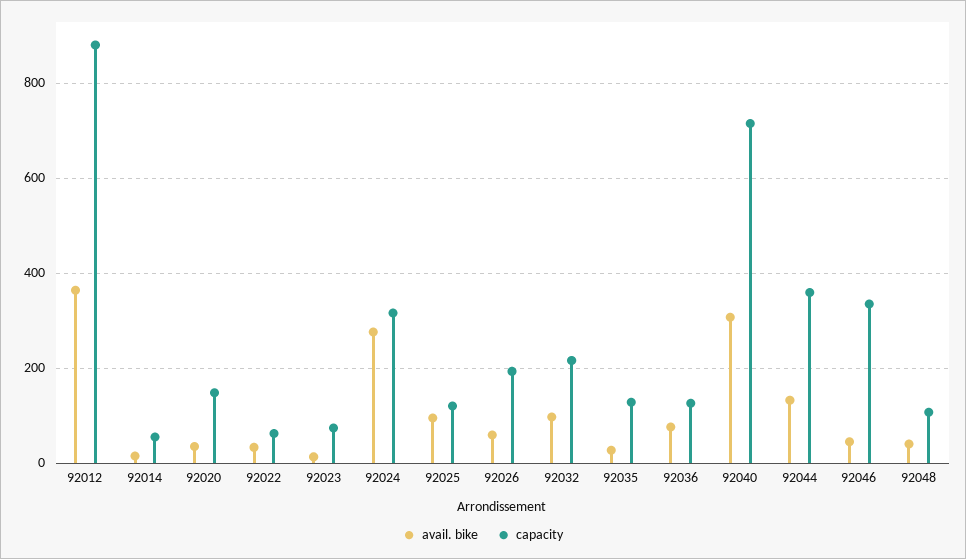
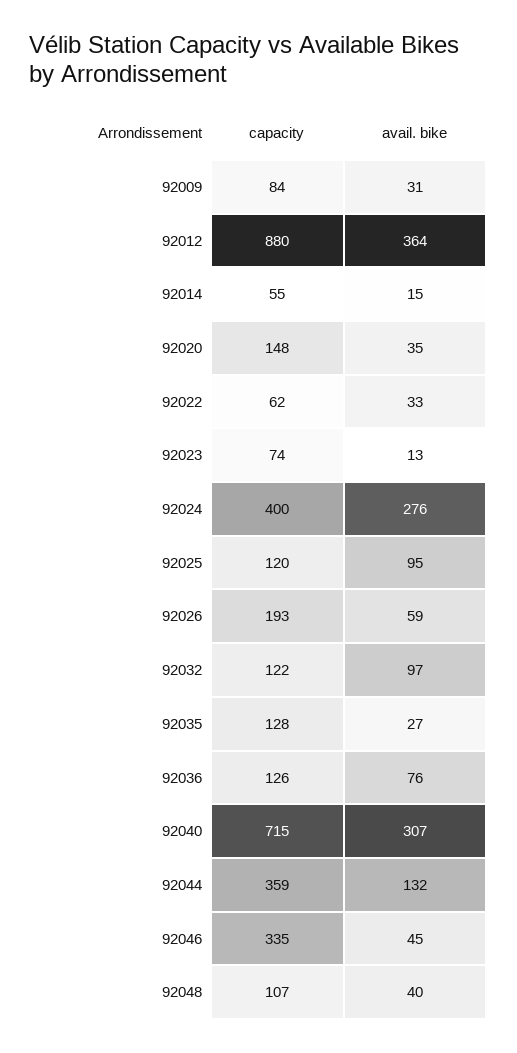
  {
    "avail. bike": {
      "92012": 364,
      "92014": 15,
      "92020": 35,
      "92022": 33,
      "92023": 13,
      "92024": 276,
      "92025": 95,
      "92026": 59,
      "92032": 97,
      "92035": 27,
      "92036": 76,
      "92040": 307,
      "92044": 132,
      "92046": 45,
-     "92048": 40
+     "92048": 40,
+     "92009": 31
    },
    "capacity": {
      "92012": 880,
      "92014": 55,
      "92020": 148,
      "92022": 62,
      "92023": 74,
-     "92024": 320,
+     "92024": 400,
      "92025": 120,
      "92026": 193,
-     "92032": 220,
+     "92032": 122,
      "92035": 128,
      "92036": 126,
      "92040": 715,
      "92044": 359,
      "92046": 335,
-     "92048": 107
+     "92048": 107,
+     "92009": 84
    }
  }

